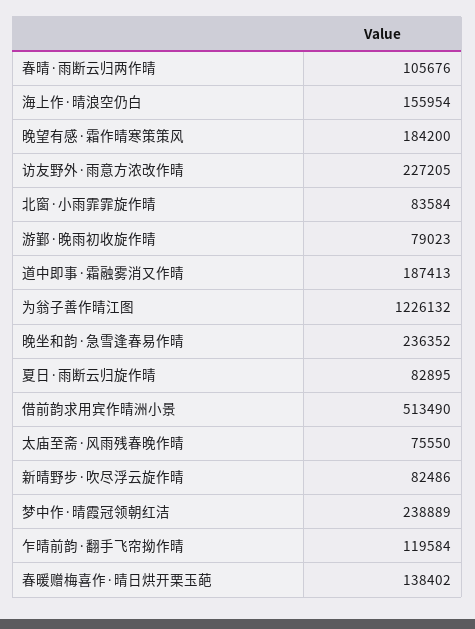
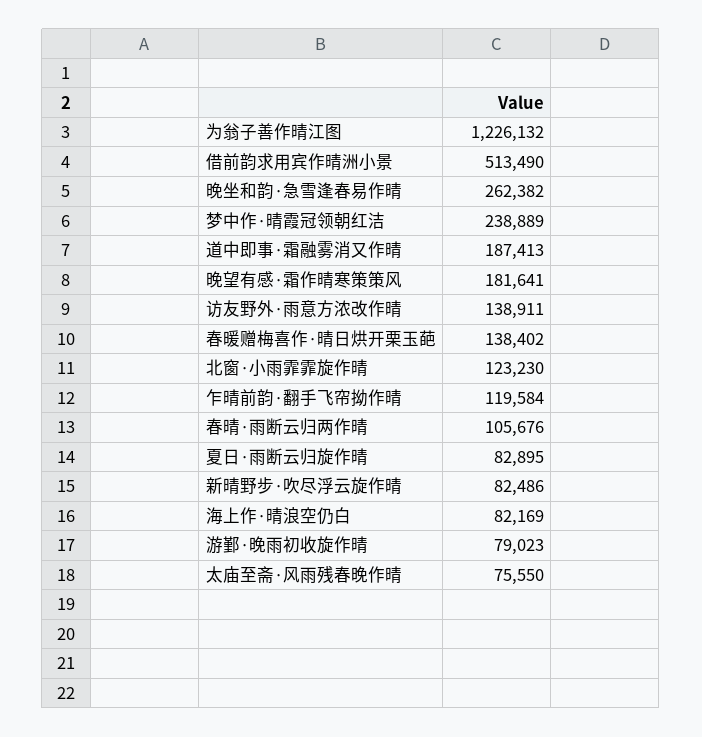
  {
    "春晴·雨断云归两作晴": 105676,
-   "海上作·晴浪空仍白": 155954,
+   "海上作·晴浪空仍白": 82169,
-   "晚望有感·霜作晴寒策策风": 184200,
+   "晚望有感·霜作晴寒策策风": 181641,
-   "访友野外·雨意方浓改作晴": 227205,
+   "访友野外·雨意方浓改作晴": 138911,
-   "北窗·小雨霏霏旋作晴": 83584,
+   "北窗·小雨霏霏旋作晴": 123230,
    "游鄞·晚雨初收旋作晴": 79023,
    "道中即事·霜融雾消又作晴": 187413,
    "为翁子善作晴江图": 1226132,
-   "晚坐和韵·急雪逢春易作晴": 236352,
+   "晚坐和韵·急雪逢春易作晴": 262382,
    "夏日·雨断云归旋作晴": 82895,
    "借前韵求用宾作晴洲小景": 513490,
    "太庙至斋·风雨残春晚作晴": 75550,
    "新晴野步·吹尽浮云旋作晴": 82486,
    "梦中作·晴霞冠领朝红洁": 238889,
    "乍晴前韵·翻手飞帘拗作晴": 119584,
    "春暖赠梅喜作·晴日烘开栗玉葩": 138402
  }

